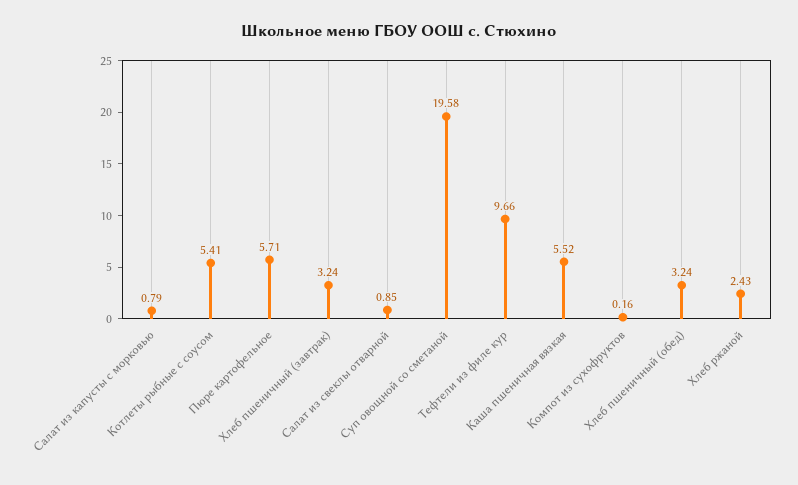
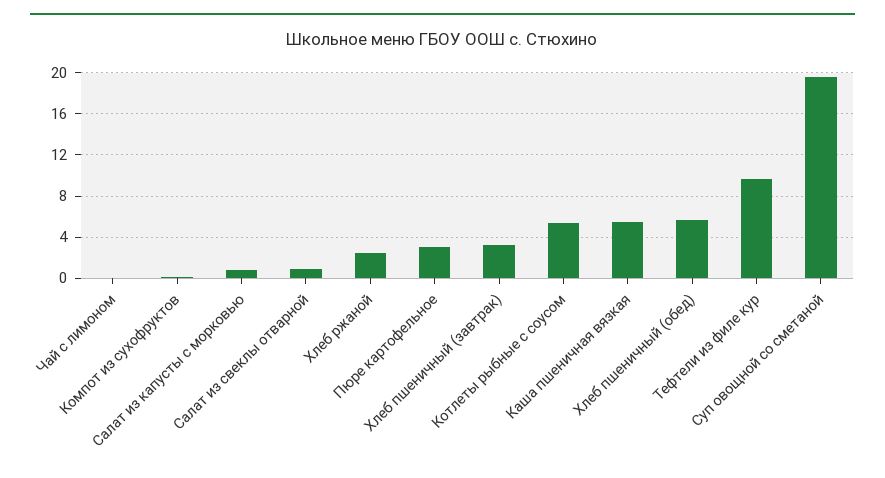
  {
    "Салат из капусты с морковью": 0.79,
    "Котлеты рыбные с соусом": 5.41,
-   "Пюре картофельное": 5.71,
+   "Пюре картофельное": 3,
    "Хлеб пшеничный (завтрак)": 3.24,
    "Салат из свеклы отварной": 0.85,
    "Суп овощной со сметаной": 19.58,
    "Тефтели из филе кур": 9.66,
    "Каша пшеничная вязкая": 5.52,
    "Компот из сухофруктов": 0.16,
-   "Хлеб пшеничный (обед)": 3.24,
+   "Хлеб пшеничный (обед)": 6,
-   "Хлеб ржаной": 2.43
+   "Хлеб ржаной": 2.43,
+   "Чай с лимоном": 0
  }

